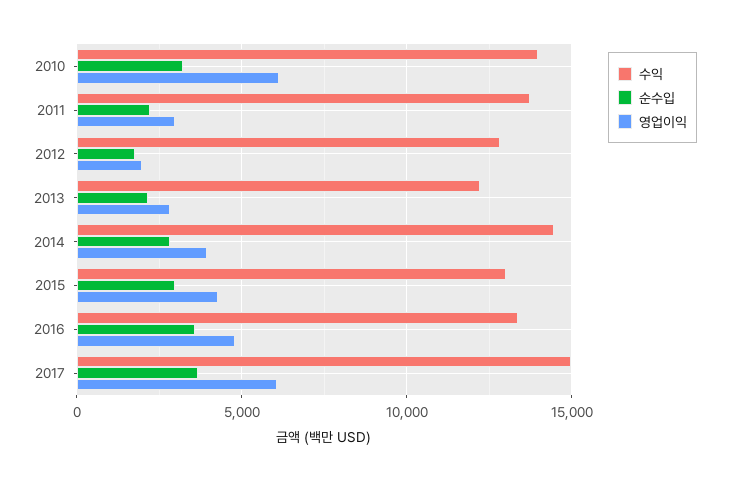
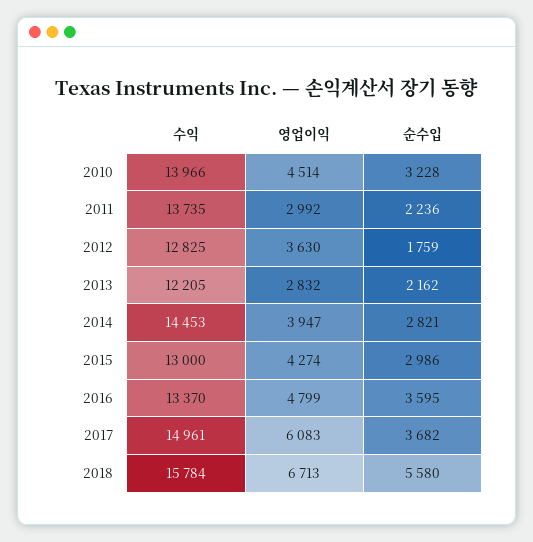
  {
    "수익": {
      "2010": 13966,
      "2011": 13735,
      "2012": 12825,
      "2013": 12205,
      "2014": 14453,
      "2015": 13000,
      "2016": 13370,
-     "2017": 14961
+     "2017": 14961,
+     "2018": 15784
    },
    "순수입": {
      "2010": 3228,
      "2011": 2236,
      "2012": 1759,
      "2013": 2162,
      "2014": 2821,
      "2015": 2986,
      "2016": 3595,
-     "2017": 3682
+     "2017": 3682,
+     "2018": 5580
    },
    "영업이익": {
-     "2010": 6000,
+     "2010": 4514,
      "2011": 2992,
-     "2012": 2000,
+     "2012": 3630,
      "2013": 2832,
      "2014": 3947,
      "2015": 4274,
      "2016": 4799,
-     "2017": 6083
+     "2017": 6083,
+     "2018": 6713
    }
  }

